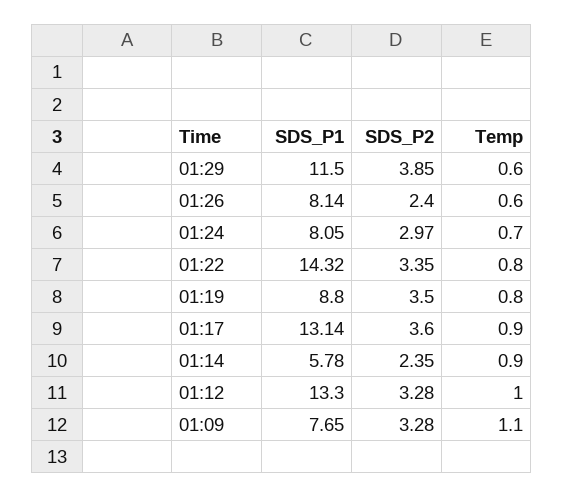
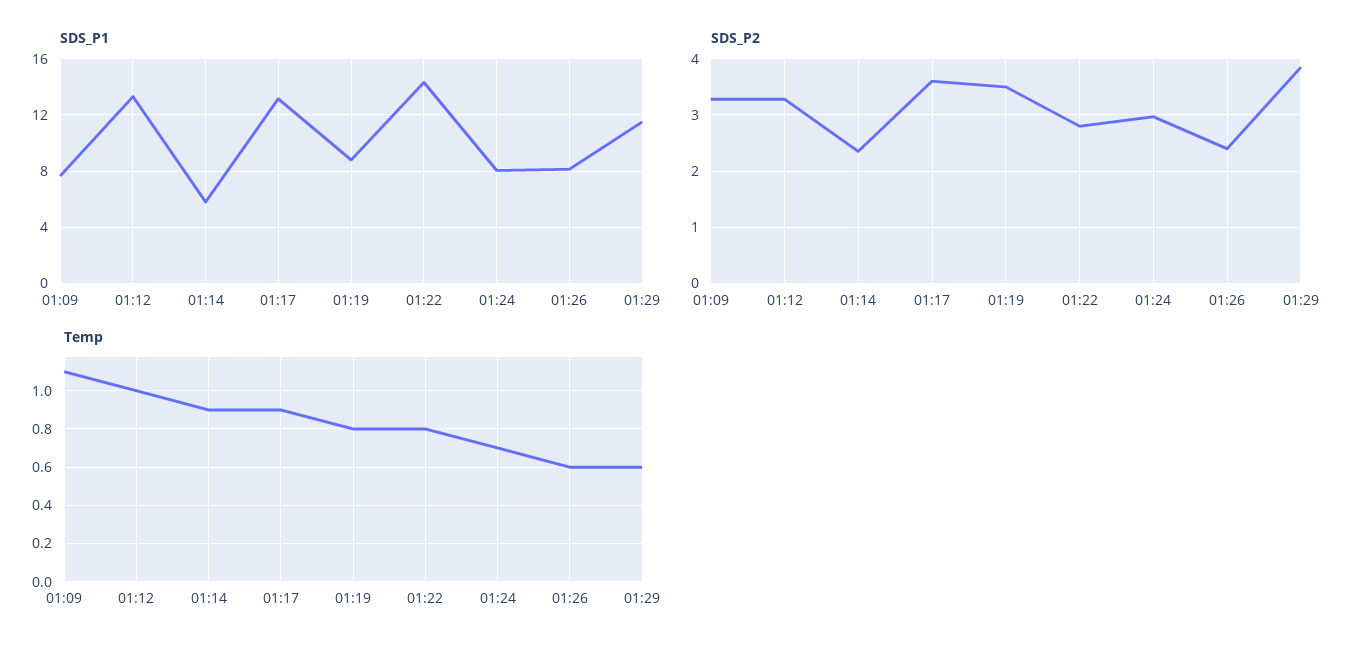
  {
    "SDS_P1": {
      "01:29": 11.5,
      "01:26": 8.14,
      "01:24": 8.05,
      "01:22": 14.32,
      "01:19": 8.8,
      "01:17": 13.14,
      "01:14": 5.78,
      "01:12": 13.3,
      "01:09": 7.65
    },
    "SDS_P2": {
      "01:29": 3.85,
      "01:26": 2.4,
      "01:24": 2.97,
-     "01:22": 3.35,
+     "01:22": 2.8,
      "01:19": 3.5,
      "01:17": 3.6,
      "01:14": 2.35,
      "01:12": 3.28,
      "01:09": 3.28
    },
    "Temp": {
      "01:29": 0.6,
      "01:26": 0.6,
      "01:24": 0.7,
      "01:22": 0.8,
      "01:19": 0.8,
      "01:17": 0.9,
      "01:14": 0.9,
      "01:12": 1,
      "01:09": 1.1
    }
  }

